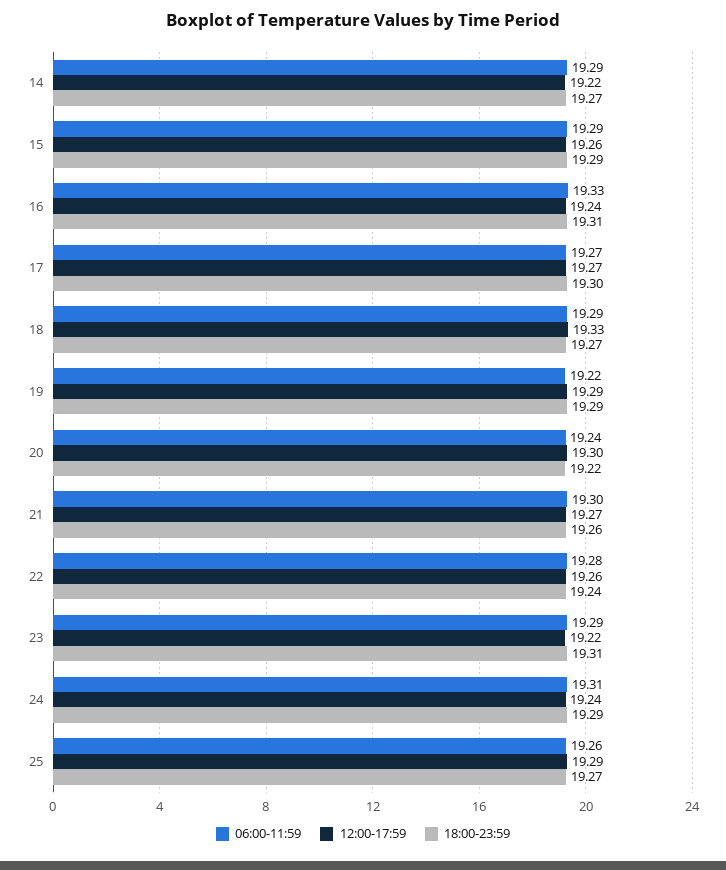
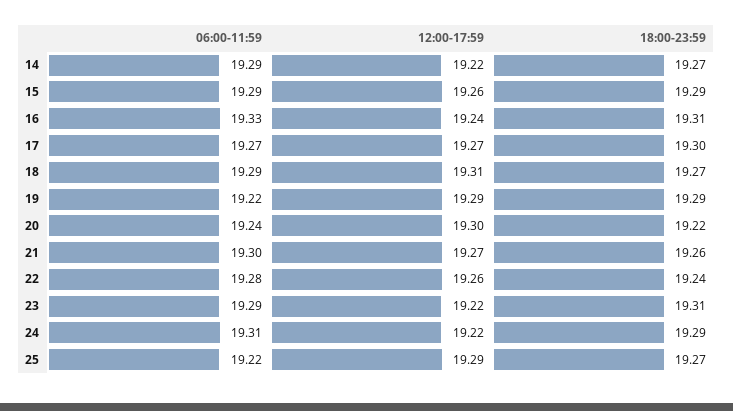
  {
    "06:00-11:59": {
      "14": 19.29,
      "15": 19.29,
      "16": 19.33,
      "17": 19.27,
      "18": 19.29,
      "19": 19.22,
      "20": 19.24,
      "21": 19.3,
      "22": 19.28,
      "23": 19.29,
      "24": 19.31,
-     "25": 19.26
+     "25": 19.22
    },
    "12:00-17:59": {
      "14": 19.22,
      "15": 19.26,
      "16": 19.24,
      "17": 19.27,
-     "18": 19.33,
+     "18": 19.31,
      "19": 19.29,
      "20": 19.3,
      "21": 19.27,
      "22": 19.26,
      "23": 19.22,
-     "24": 19.24,
+     "24": 19.22,
      "25": 19.29
    },
    "18:00-23:59": {
      "14": 19.27,
      "15": 19.29,
      "16": 19.31,
      "17": 19.3,
      "18": 19.27,
      "19": 19.29,
      "20": 19.22,
      "21": 19.26,
      "22": 19.24,
      "23": 19.31,
      "24": 19.29,
      "25": 19.27
    }
  }

